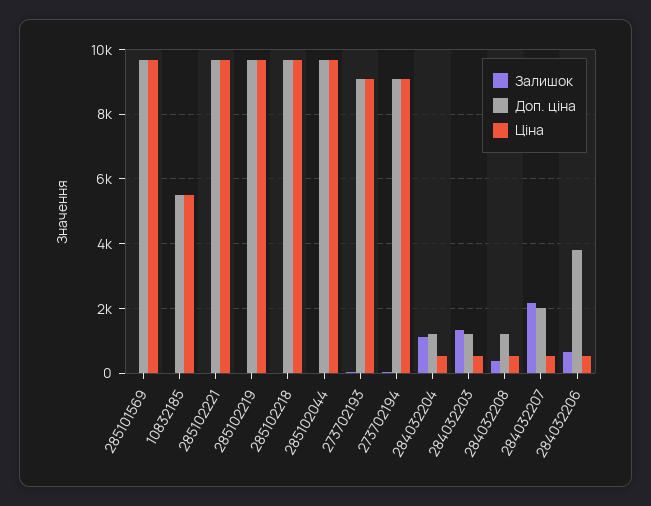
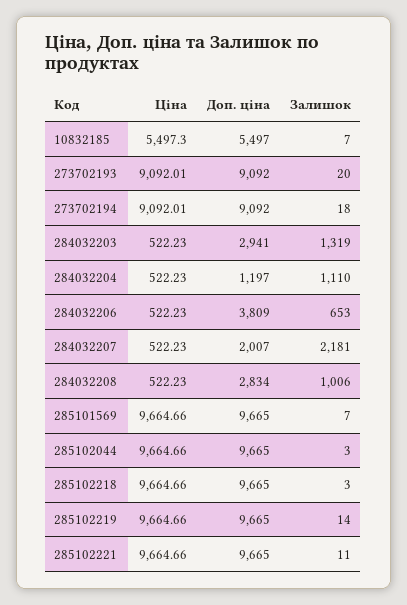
  {
    "Залишок": {
      "285101569": 7,
      "10832185": 7,
      "285102221": 11,
      "285102219": 14,
      "285102218": 3,
      "285102044": 3,
      "273702193": 20,
      "273702194": 18,
      "284032204": 1110,
      "284032203": 1319,
-     "284032208": 400,
+     "284032208": 1006,
      "284032207": 2181,
      "284032206": 653
    },
    "Доп. ціна": {
      "285101569": 9665,
      "10832185": 5497,
      "285102221": 9665,
      "285102219": 9665,
      "285102218": 9665,
      "285102044": 9665,
      "273702193": 9092,
      "273702194": 9092,
      "284032204": 1197,
-     "284032203": 1200,
+     "284032203": 2941,
-     "284032208": 1200,
+     "284032208": 2834,
      "284032207": 2007,
      "284032206": 3809
    },
    "Ціна": {
      "285101569": 9664.66,
      "10832185": 5497.3,
      "285102221": 9664.66,
      "285102219": 9664.66,
      "285102218": 9664.66,
      "285102044": 9664.66,
      "273702193": 9092.01,
      "273702194": 9092.01,
      "284032204": 522.23,
      "284032203": 522.23,
      "284032208": 522.23,
      "284032207": 522.23,
      "284032206": 522.23
    }
  }

